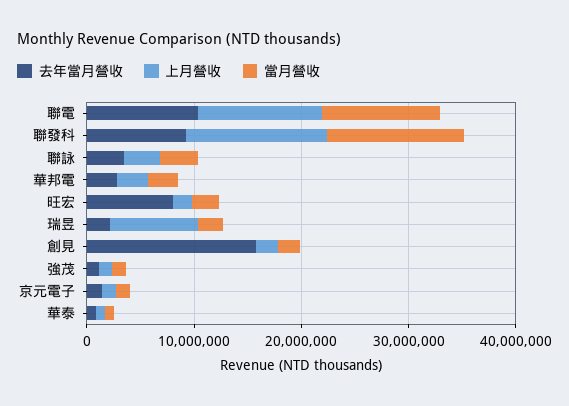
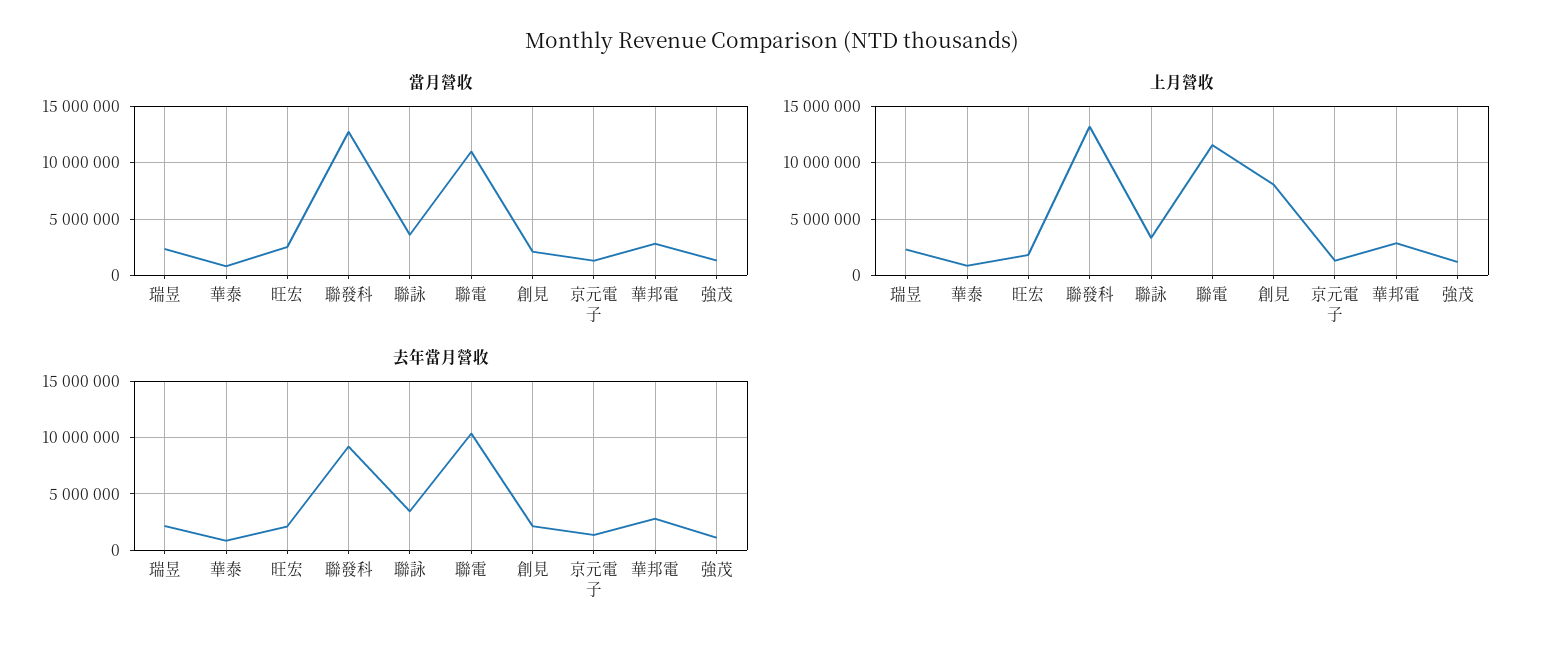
  {
    "去年當月營收": {
      "聯電": 10000000,
      "聯發科": 9000000,
      "聯詠": 3000000,
      "華邦電": 3000000,
-     "旺宏": 8000000,
+     "旺宏": 2000000,
      "瑞昱": 2000000,
-     "創見": 16000000,
+     "創見": 2000000,
      "強茂": 1000000,
      "京元電子": 1000000,
      "華泰": 1000000
    },
    "上月營收": {
      "聯電": 12000000,
      "聯發科": 13000000,
      "聯詠": 3000000,
      "華邦電": 3000000,
      "旺宏": 2000000,
-     "瑞昱": 8000000,
+     "瑞昱": 2000000,
-     "創見": 2000000,
+     "創見": 8000000,
      "強茂": 1000000,
      "京元電子": 1000000,
      "華泰": 1000000
    },
    "當月營收": {
      "聯電": 11000000,
      "聯發科": 13000000,
      "聯詠": 4000000,
      "華邦電": 3000000,
      "旺宏": 3000000,
      "瑞昱": 2000000,
      "創見": 2000000,
      "強茂": 1000000,
      "京元電子": 1000000,
      "華泰": 1000000
    }
  }

